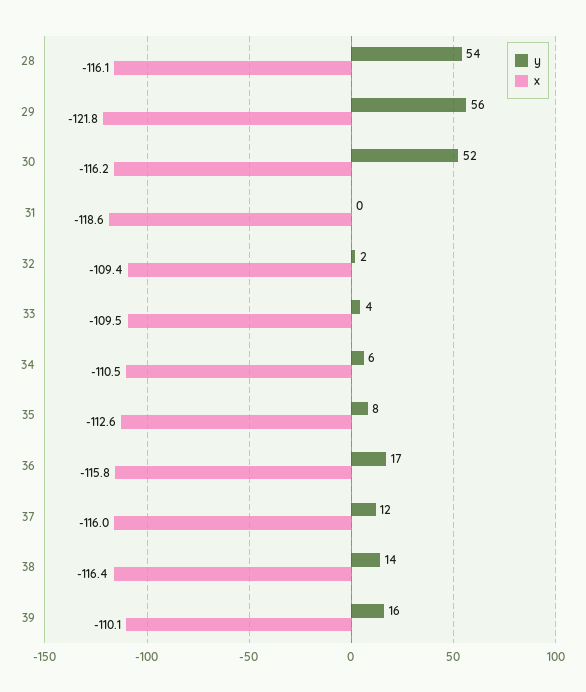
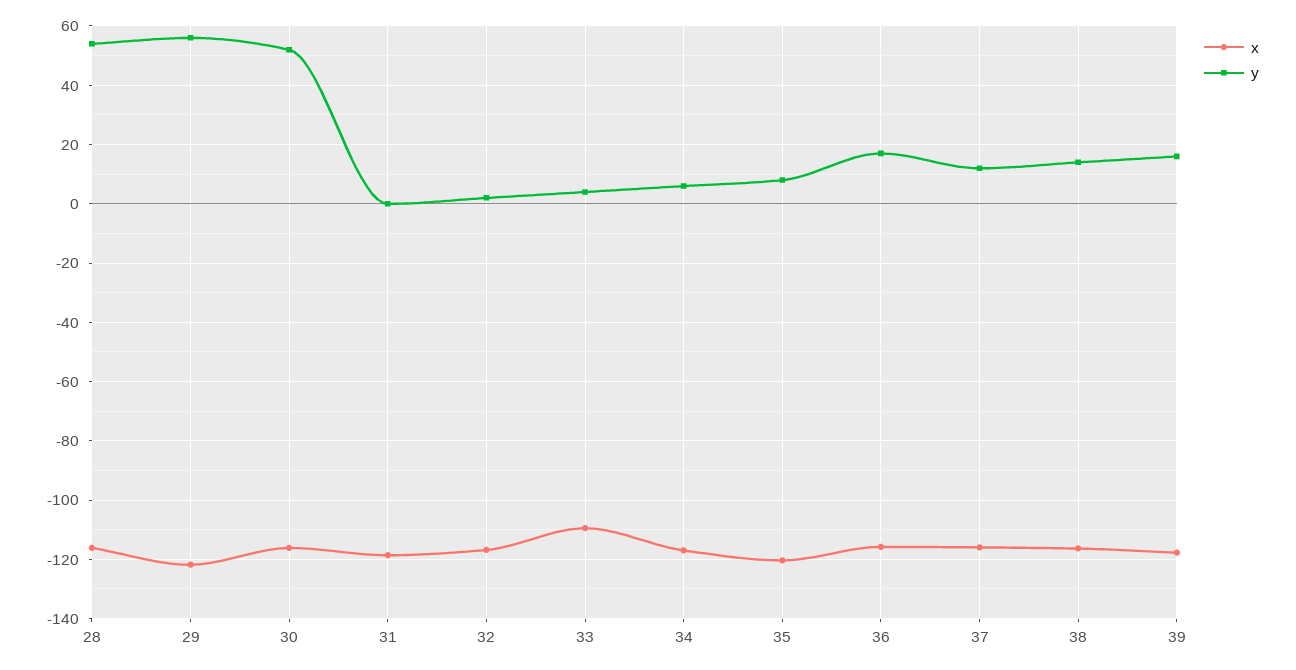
  {
    "y": {
      "28": 54,
      "29": 56,
      "30": 52,
      "31": 0,
      "32": 2,
      "33": 4,
      "34": 6,
      "35": 8,
      "36": 17,
      "37": 12,
      "38": 14,
      "39": 16
    },
    "x": {
      "28": -116.1,
      "29": -121.8,
      "30": -116.2,
      "31": -118.6,
-     "32": -109.4,
+     "32": -117.5,
      "33": -109.5,
-     "34": -110.5,
+     "34": -117.5,
-     "35": -112.6,
+     "35": -120,
      "36": -115.8,
      "37": -116,
      "38": -116.4,
-     "39": -110.1
+     "39": -117.5
    }
  }

